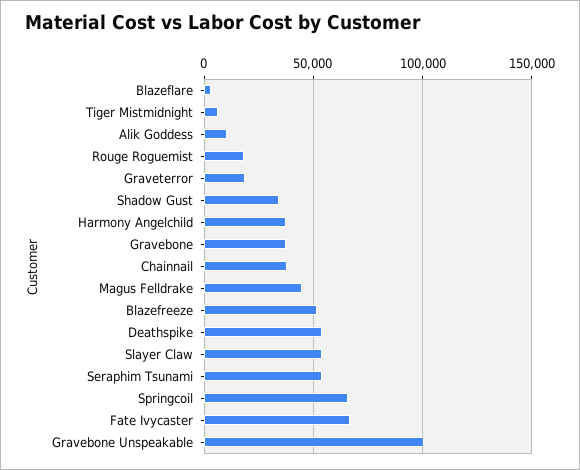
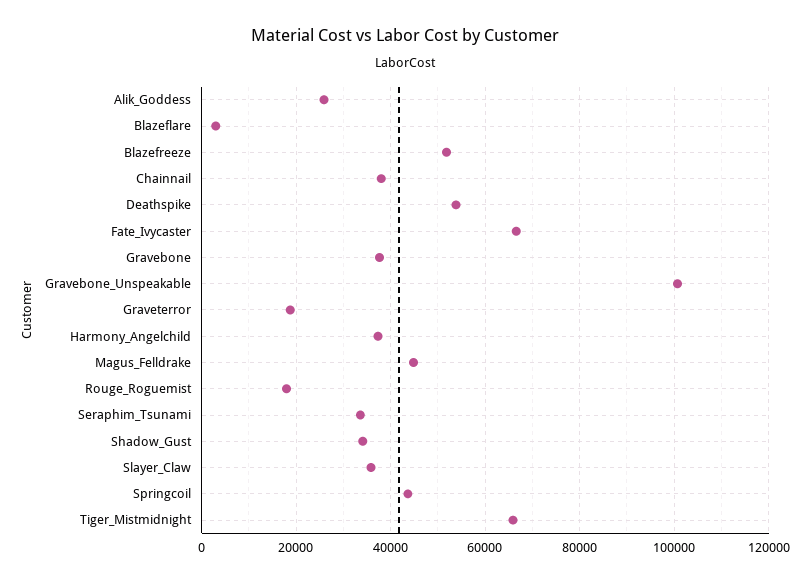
  {
    "Blazeflare": 4000,
-   "Tiger Mistmidnight": 5000,
+   "Tiger Mistmidnight": 66000,
-   "Alik Goddess": 10000,
+   "Alik Goddess": 26000,
    "Rouge Roguemist": 18000,
    "Graveterror": 18000,
    "Shadow Gust": 34000,
    "Harmony Angelchild": 38000,
    "Gravebone": 38000,
    "Chainnail": 38000,
    "Magus Felldrake": 44000,
    "Blazefreeze": 52000,
    "Deathspike": 54000,
-   "Slayer Claw": 55000,
+   "Slayer Claw": 36000,
-   "Seraphim Tsunami": 55000,
+   "Seraphim Tsunami": 34000,
-   "Springcoil": 65000,
+   "Springcoil": 44000,
    "Fate Ivycaster": 66000,
    "Gravebone Unspeakable": 100000
  }

